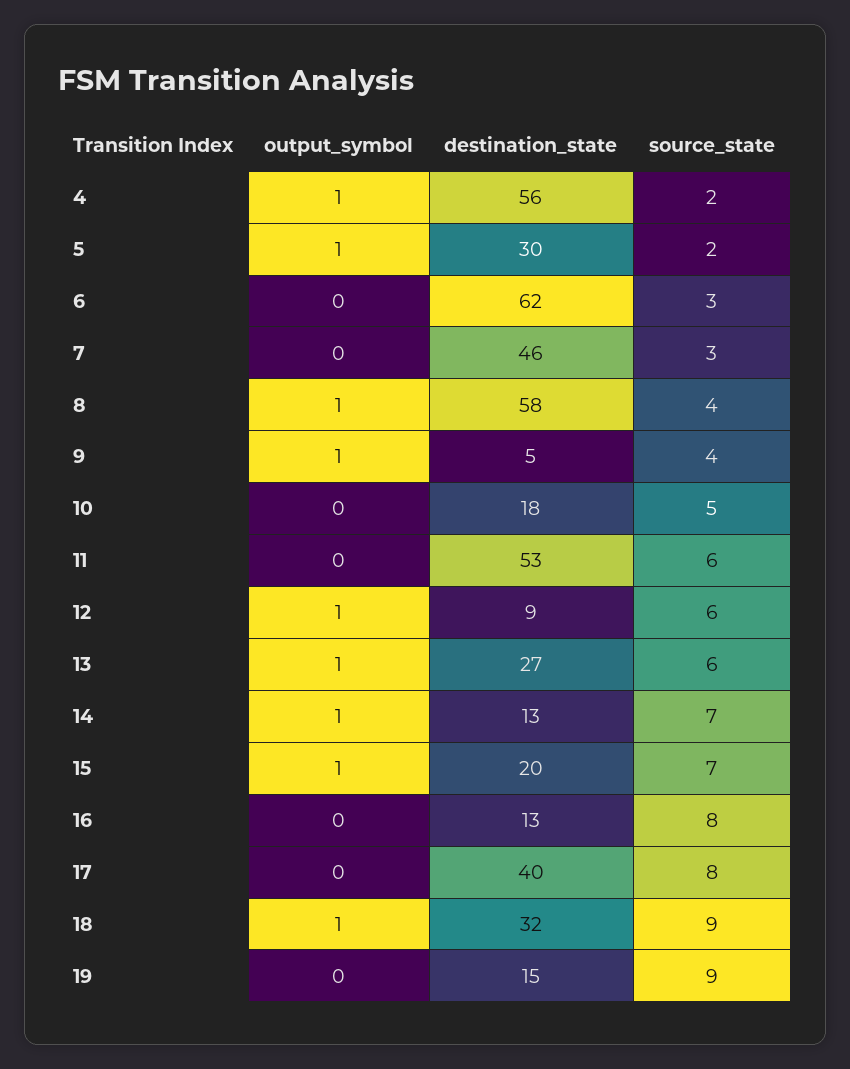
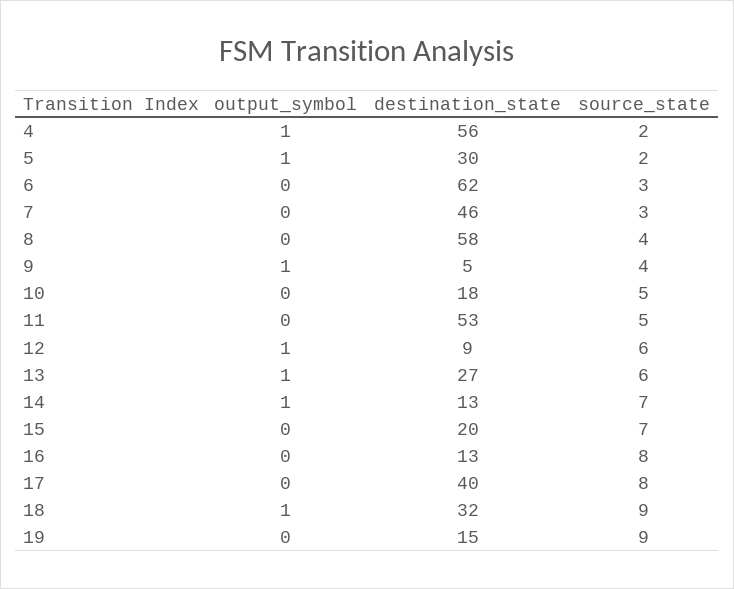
  {
    "output_symbol": {
      "4": 1,
      "5": 1,
      "6": 0,
      "7": 0,
-     "8": 1,
+     "8": 0,
      "9": 1,
      "10": 0,
      "11": 0,
      "12": 1,
      "13": 1,
      "14": 1,
-     "15": 1,
+     "15": 0,
      "16": 0,
      "17": 0,
      "18": 1,
      "19": 0
    },
    "destination_state": {
      "4": 56,
      "5": 30,
      "6": 62,
      "7": 46,
      "8": 58,
      "9": 5,
      "10": 18,
      "11": 53,
      "12": 9,
      "13": 27,
      "14": 13,
      "15": 20,
      "16": 13,
      "17": 40,
      "18": 32,
      "19": 15
    },
    "source_state": {
      "4": 2,
      "5": 2,
      "6": 3,
      "7": 3,
      "8": 4,
      "9": 4,
      "10": 5,
-     "11": 6,
+     "11": 5,
      "12": 6,
      "13": 6,
      "14": 7,
      "15": 7,
      "16": 8,
      "17": 8,
      "18": 9,
      "19": 9
    }
  }

